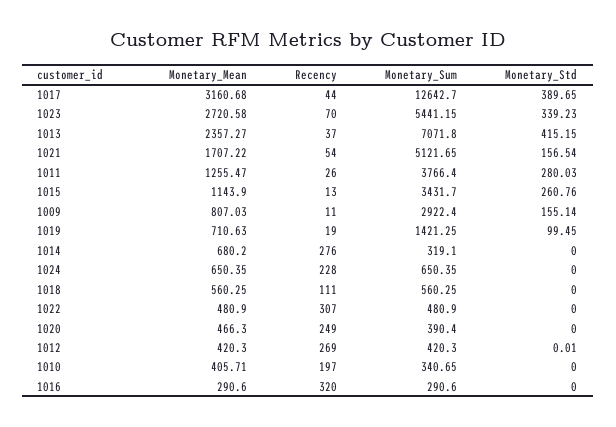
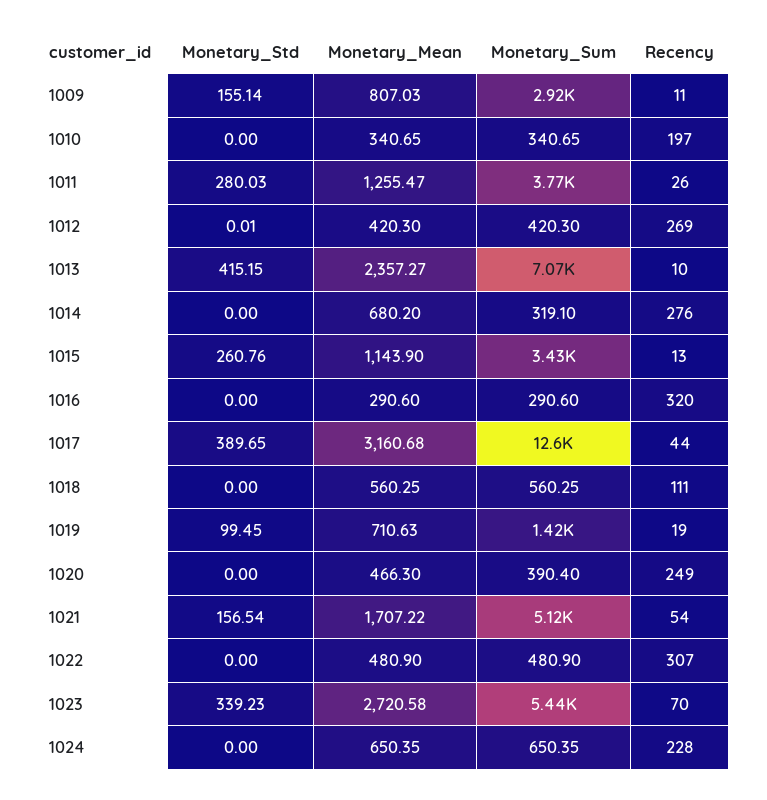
  {
    "Monetary_Mean": {
      "1017": 3160.68,
      "1023": 2720.58,
      "1013": 2357.27,
      "1021": 1707.22,
      "1011": 1255.47,
      "1015": 1143.9,
      "1009": 807.03,
      "1019": 710.63,
      "1014": 680.2,
      "1024": 650.35,
      "1018": 560.25,
      "1022": 480.9,
      "1020": 466.3,
      "1012": 420.3,
-     "1010": 405.71,
+     "1010": 340.65,
      "1016": 290.6
    },
    "Recency": {
      "1017": 44,
      "1023": 70,
-     "1013": 37,
+     "1013": 10,
      "1021": 54,
      "1011": 26,
      "1015": 13,
      "1009": 11,
      "1019": 19,
      "1014": 276,
      "1024": 228,
      "1018": 111,
      "1022": 307,
      "1020": 249,
      "1012": 269,
      "1010": 197,
      "1016": 320
    },
    "Monetary_Sum": {
      "1017": 12642.7,
      "1023": 5441.15,
      "1013": 7071.8,
      "1021": 5121.65,
      "1011": 3766.4,
      "1015": 3431.7,
      "1009": 2922.4,
      "1019": 1421.25,
      "1014": 319.1,
      "1024": 650.35,
      "1018": 560.25,
      "1022": 480.9,
      "1020": 390.4,
      "1012": 420.3,
      "1010": 340.65,
      "1016": 290.6
    },
    "Monetary_Std": {
      "1017": 389.65,
      "1023": 339.23,
      "1013": 415.15,
      "1021": 156.54,
      "1011": 280.03,
      "1015": 260.76,
      "1009": 155.14,
      "1019": 99.45,
      "1014": 0,
      "1024": 0,
      "1018": 0,
      "1022": 0,
      "1020": 0,
      "1012": 0.01,
      "1010": 0,
      "1016": 0
    }
  }

